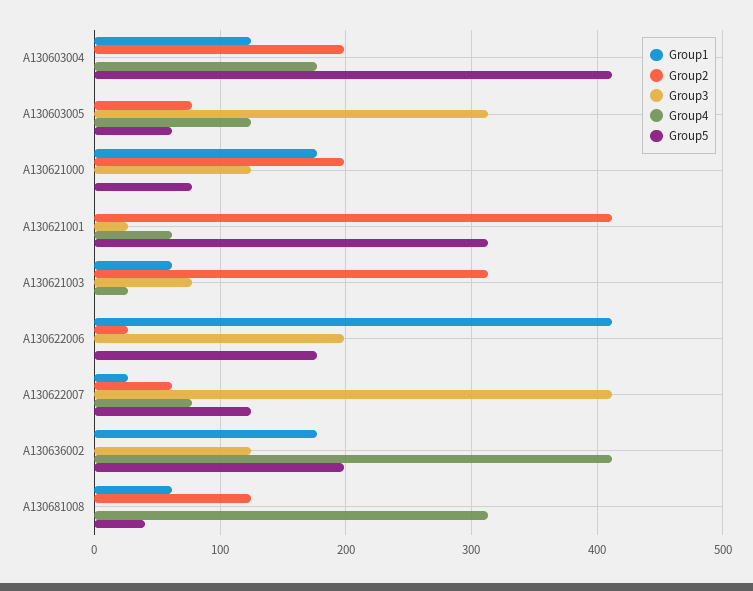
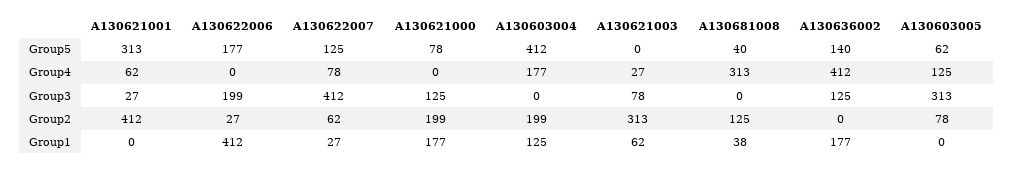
  {
    "Group1": {
      "A130603004": 125,
      "A130603005": 0,
      "A130621000": 177,
      "A130621001": 0,
      "A130621003": 62,
      "A130622006": 412,
      "A130622007": 27,
      "A130636002": 177,
-     "A130681008": 60
+     "A130681008": 38
    },
    "Group2": {
      "A130603004": 199,
      "A130603005": 78,
      "A130621000": 199,
      "A130621001": 412,
      "A130621003": 313,
      "A130622006": 27,
      "A130622007": 62,
      "A130636002": 0,
      "A130681008": 125
    },
    "Group3": {
      "A130603004": 0,
      "A130603005": 313,
      "A130621000": 125,
      "A130621001": 27,
      "A130621003": 78,
      "A130622006": 199,
      "A130622007": 412,
      "A130636002": 125,
      "A130681008": 0
    },
    "Group4": {
      "A130603004": 177,
      "A130603005": 125,
      "A130621000": 0,
      "A130621001": 62,
      "A130621003": 27,
      "A130622006": 0,
      "A130622007": 78,
      "A130636002": 412,
      "A130681008": 313
    },
    "Group5": {
      "A130603004": 412,
      "A130603005": 62,
      "A130621000": 78,
      "A130621001": 313,
      "A130621003": 0,
      "A130622006": 177,
      "A130622007": 125,
-     "A130636002": 200,
+     "A130636002": 140,
      "A130681008": 40
    }
  }

